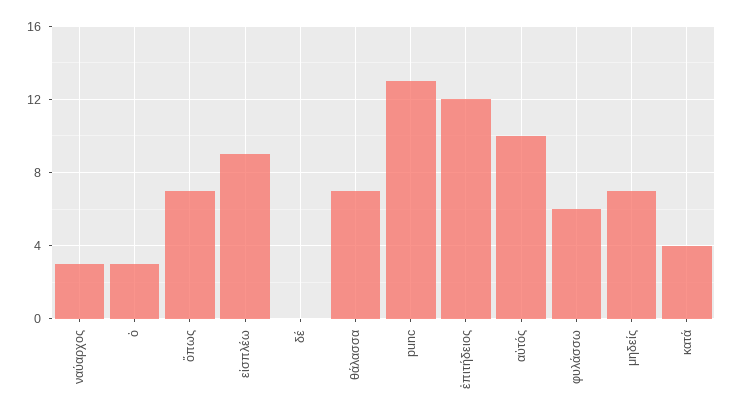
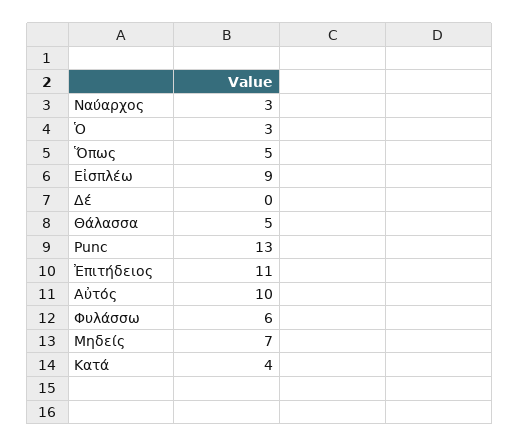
  {
    "ναύαρχος": 3,
    "ὁ": 3,
-   "ὅπως": 7,
+   "ὅπως": 5,
    "εἰσπλέω": 9,
    "δέ": 0,
-   "θάλασσα": 7,
+   "θάλασσα": 5,
    "punc": 13,
-   "ἐπιτήδειος": 12,
+   "ἐπιτήδειος": 11,
    "αὐτός": 10,
    "φυλάσσω": 6,
    "μηδείς": 7,
    "κατά": 4
  }

